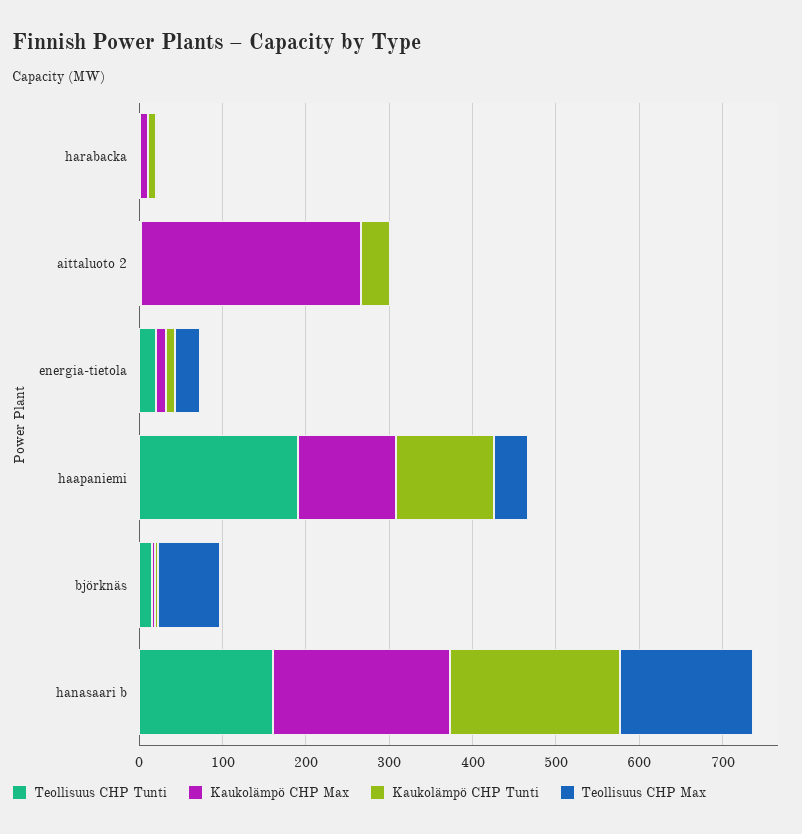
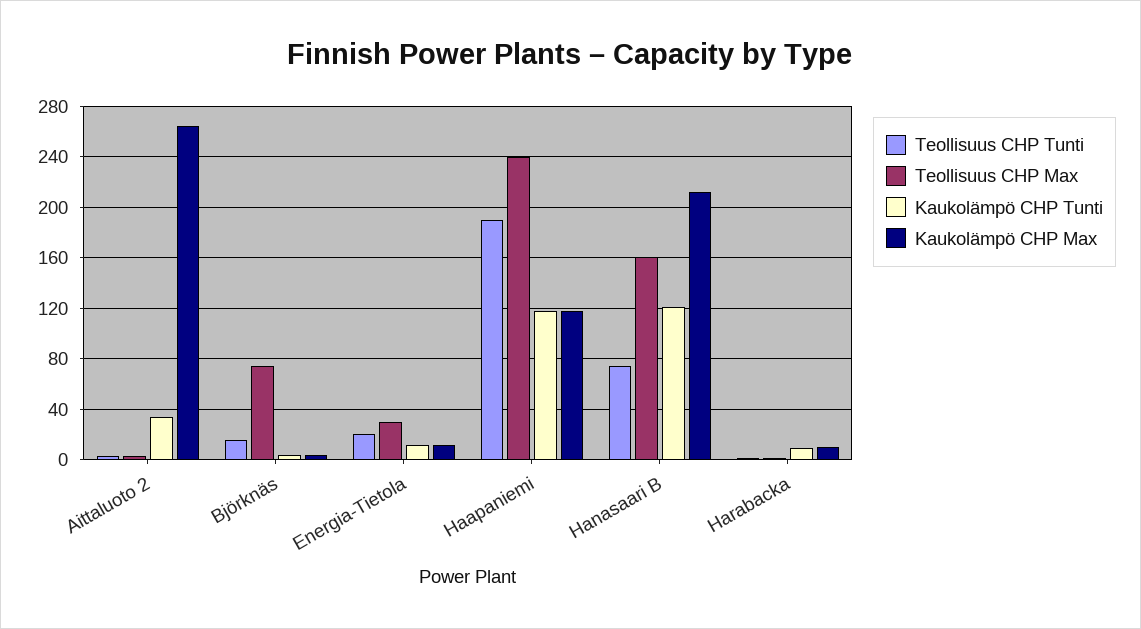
  {
    "Teollisuus CHP Tunti": {
      "harabacka": 0,
      "aittaluoto 2": 5,
      "energia-tietola": 20,
      "haapaniemi": 190,
      "björknäs": 15,
-     "hanasaari b": 160
+     "hanasaari b": 75
    },
    "Kaukolämpö CHP Max": {
      "harabacka": 10,
      "aittaluoto 2": 265,
      "energia-tietola": 10,
      "haapaniemi": 120,
      "björknäs": 5,
      "hanasaari b": 210
    },
    "Kaukolämpö CHP Tunti": {
      "harabacka": 10,
      "aittaluoto 2": 35,
      "energia-tietola": 10,
      "haapaniemi": 120,
      "björknäs": 5,
-     "hanasaari b": 200
+     "hanasaari b": 120
    },
    "Teollisuus CHP Max": {
      "harabacka": 0,
      "aittaluoto 2": 5,
      "energia-tietola": 30,
-     "haapaniemi": 40,
+     "haapaniemi": 240,
      "björknäs": 75,
      "hanasaari b": 160
    }
  }

